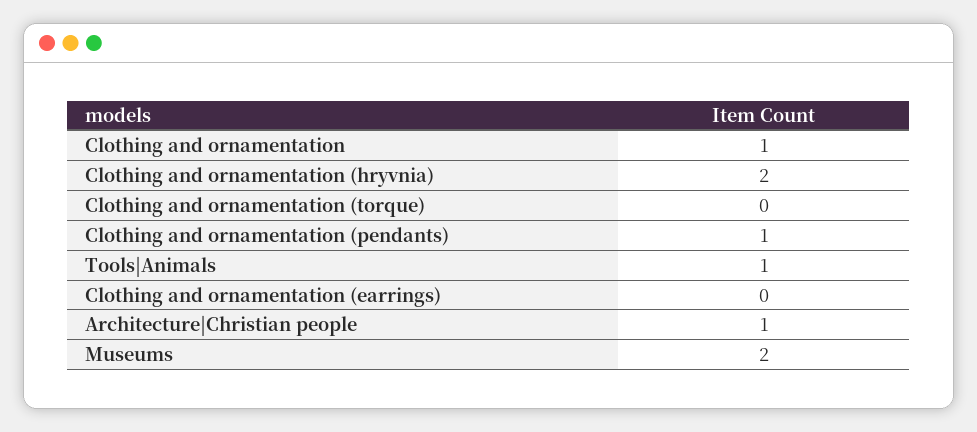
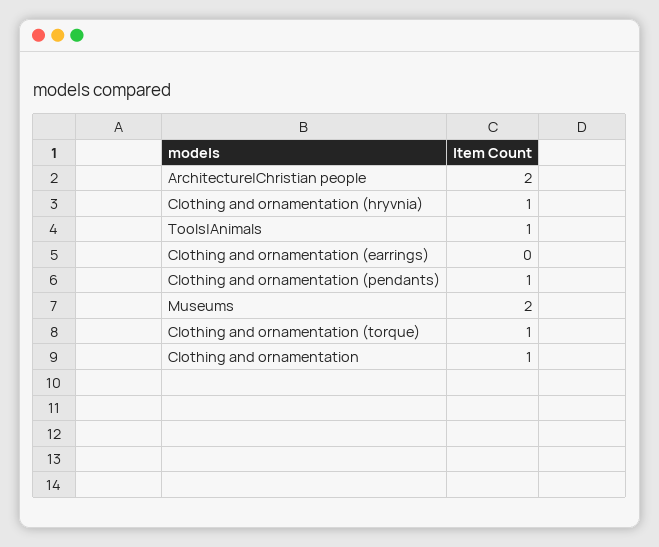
  {
    "Clothing and ornamentation": 1,
-   "Clothing and ornamentation (hryvnia)": 2,
+   "Clothing and ornamentation (hryvnia)": 1,
-   "Clothing and ornamentation (torque)": 0,
+   "Clothing and ornamentation (torque)": 1,
    "Clothing and ornamentation (pendants)": 1,
    "Tools|Animals": 1,
    "Clothing and ornamentation (earrings)": 0,
-   "Architecture|Christian people": 1,
+   "Architecture|Christian people": 2,
    "Museums": 2
  }

